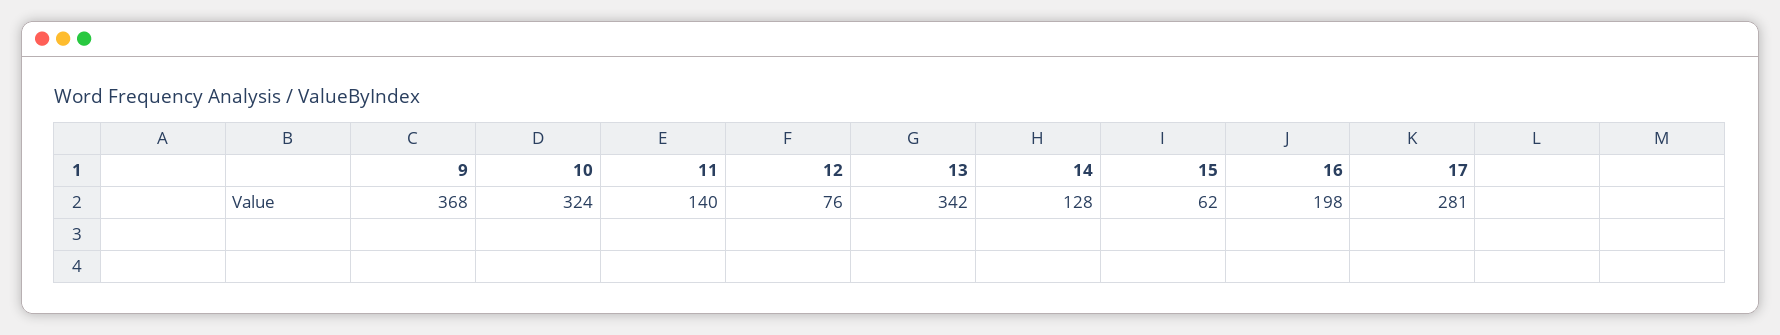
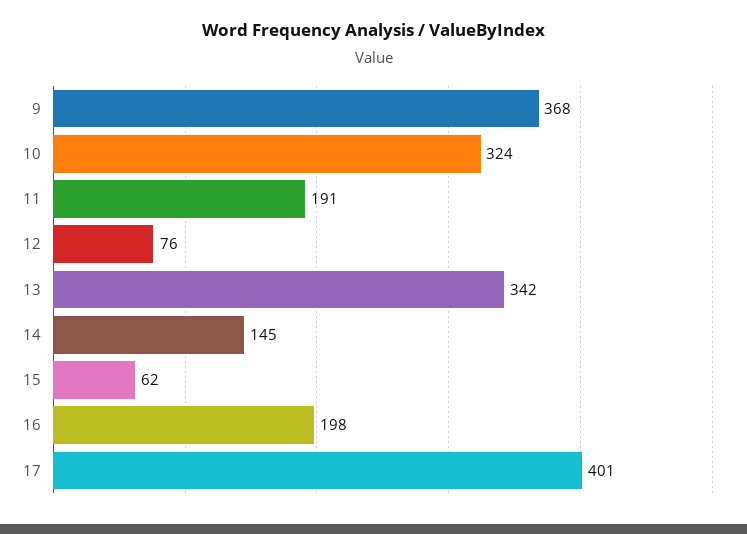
  {
    "9": 368,
    "10": 324,
-   "11": 140,
+   "11": 191,
    "12": 76,
    "13": 342,
-   "14": 128,
+   "14": 145,
    "15": 62,
    "16": 198,
-   "17": 281
+   "17": 401
  }

